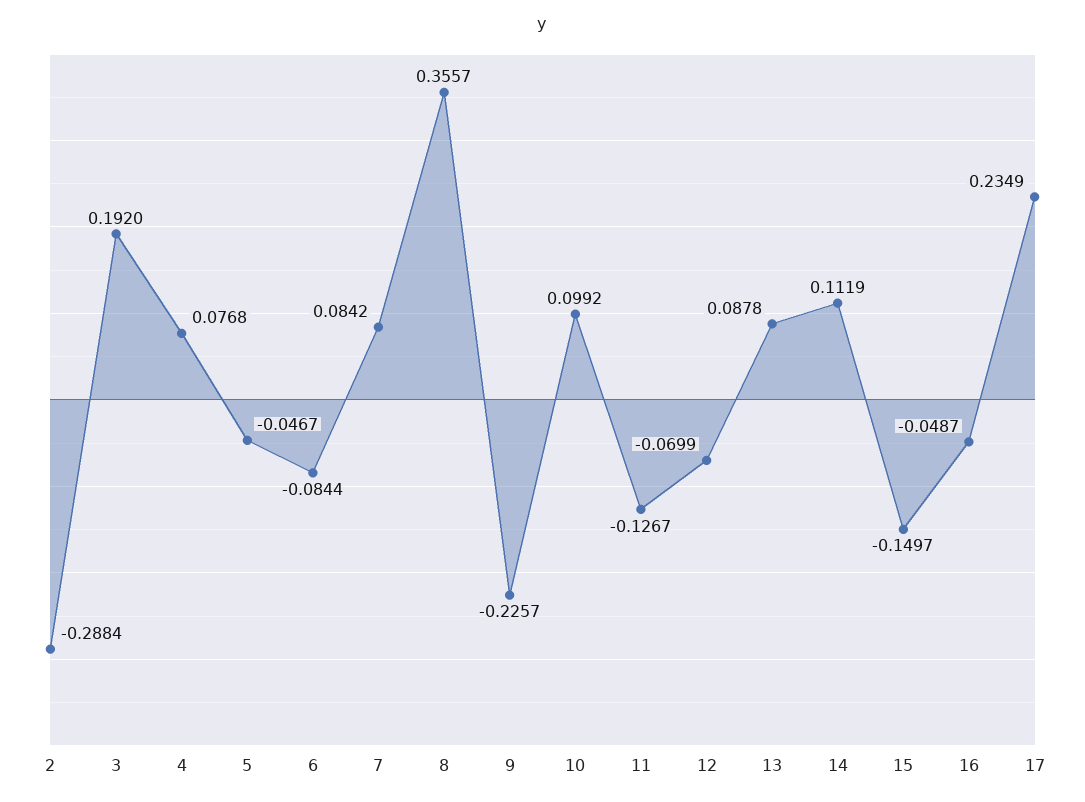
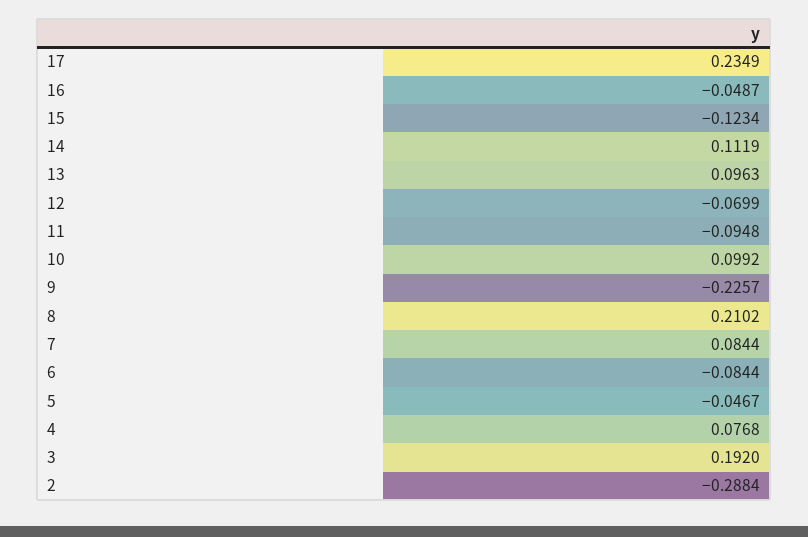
  {
    "2": -0.2884,
    "3": 0.192,
    "4": 0.0768,
    "5": -0.0467,
    "6": -0.0844,
-   "7": 0.0842,
+   "7": 0.0844,
-   "8": 0.3557,
+   "8": 0.2102,
    "9": -0.2257,
    "10": 0.0992,
-   "11": -0.1267,
+   "11": -0.0948,
    "12": -0.0699,
-   "13": 0.0878,
+   "13": 0.0963,
    "14": 0.1119,
-   "15": -0.1497,
+   "15": -0.1234,
    "16": -0.0487,
    "17": 0.2349
  }

